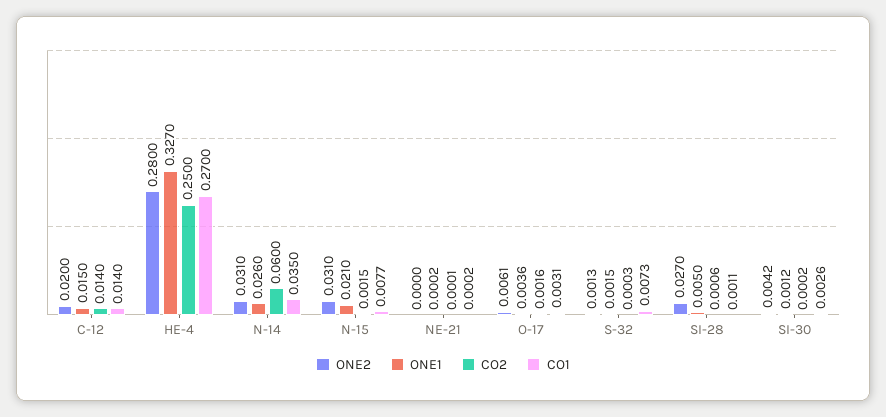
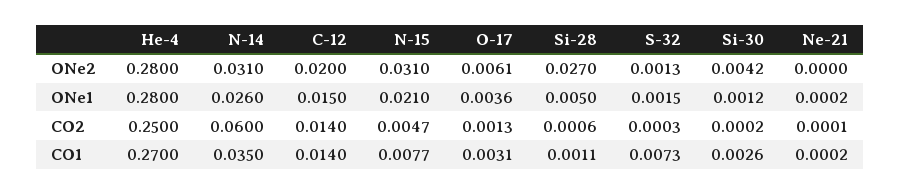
  {
    "ONE2": {
      "C-12": 0.02,
      "HE-4": 0.28,
      "N-14": 0.031,
      "N-15": 0.031,
      "NE-21": 0,
      "O-17": 0.0061,
      "S-32": 0.0013,
      "SI-28": 0.027,
      "SI-30": 0.0042
    },
    "ONE1": {
      "C-12": 0.015,
-     "HE-4": 0.327,
+     "HE-4": 0.28,
      "N-14": 0.026,
      "N-15": 0.021,
      "NE-21": 0.0002,
      "O-17": 0.0036,
      "S-32": 0.0015,
      "SI-28": 0.005,
      "SI-30": 0.0012
    },
    "CO2": {
      "C-12": 0.014,
      "HE-4": 0.25,
      "N-14": 0.06,
-     "N-15": 0.0015,
+     "N-15": 0.0047,
      "NE-21": 0.0001,
-     "O-17": 0.0016,
+     "O-17": 0.0013,
      "S-32": 0.0003,
      "SI-28": 0.0006,
      "SI-30": 0.0002
    },
    "CO1": {
      "C-12": 0.014,
      "HE-4": 0.27,
      "N-14": 0.035,
      "N-15": 0.0077,
      "NE-21": 0.0002,
      "O-17": 0.0031,
      "S-32": 0.0073,
      "SI-28": 0.0011,
      "SI-30": 0.0026
    }
  }

